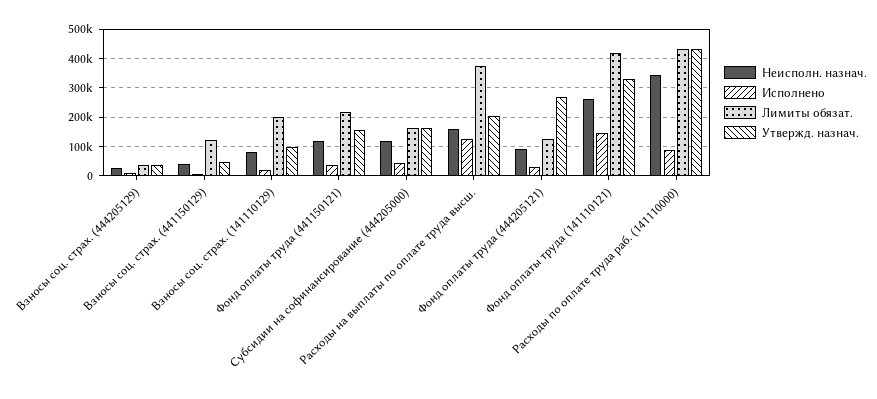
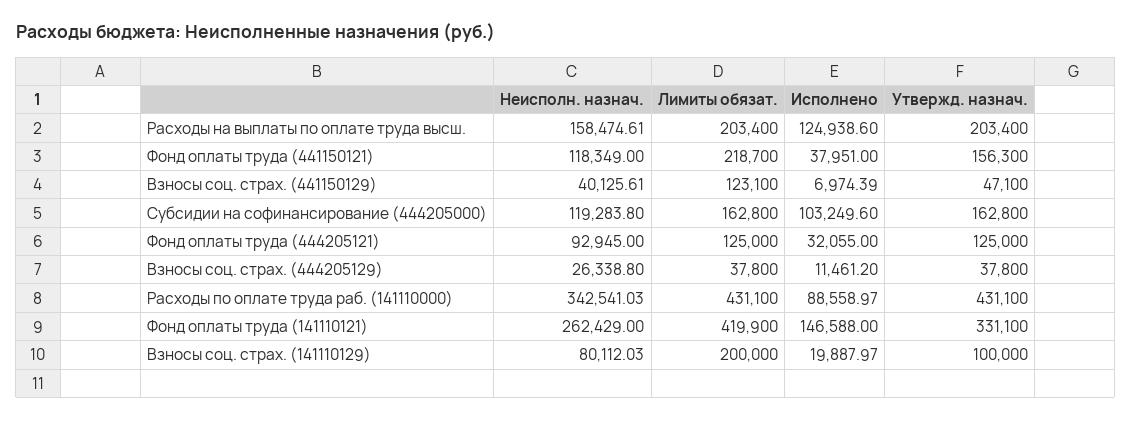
  {
    "Неисполн. назнач.": {
      "Взносы соц. страх. (444205129)": 26338.8,
      "Взносы соц. страх. (441150129)": 40125.61,
      "Взносы соц. страх. (141110129)": 80112.03,
      "Фонд оплаты труда (441150121)": 118349,
      "Субсидии на софинансирование (444205000)": 119283.8,
      "Расходы на выплаты по оплате труда высш.": 158474.61,
      "Фонд оплаты труда (444205121)": 92945,
      "Фонд оплаты труда (141110121)": 262429,
      "Расходы по оплате труда раб. (141110000)": 342541.03
    },
    "Исполнено": {
      "Взносы соц. страх. (444205129)": 11461.2,
      "Взносы соц. страх. (441150129)": 6974.39,
      "Взносы соц. страх. (141110129)": 19887.97,
      "Фонд оплаты труда (441150121)": 37951,
-     "Субсидии на софинансирование (444205000)": 50000,
+     "Субсидии на софинансирование (444205000)": 103249.6,
      "Расходы на выплаты по оплате труда высш.": 124938.6,
      "Фонд оплаты труда (444205121)": 32055,
      "Фонд оплаты труда (141110121)": 146588,
      "Расходы по оплате труда раб. (141110000)": 88558.97
    },
    "Лимиты обязат.": {
      "Взносы соц. страх. (444205129)": 37800,
      "Взносы соц. страх. (441150129)": 123100,
      "Взносы соц. страх. (141110129)": 200000,
      "Фонд оплаты труда (441150121)": 218700,
      "Субсидии на софинансирование (444205000)": 162800,
-     "Расходы на выплаты по оплате труда высш.": 375000,
+     "Расходы на выплаты по оплате труда высш.": 203400,
      "Фонд оплаты труда (444205121)": 125000,
      "Фонд оплаты труда (141110121)": 419900,
      "Расходы по оплате труда раб. (141110000)": 431100
    },
    "Утвержд. назнач.": {
      "Взносы соц. страх. (444205129)": 37800,
      "Взносы соц. страх. (441150129)": 47100,
      "Взносы соц. страх. (141110129)": 100000,
      "Фонд оплаты труда (441150121)": 156300,
      "Субсидии на софинансирование (444205000)": 162800,
      "Расходы на выплаты по оплате труда высш.": 203400,
-     "Фонд оплаты труда (444205121)": 275000,
+     "Фонд оплаты труда (444205121)": 125000,
      "Фонд оплаты труда (141110121)": 331100,
      "Расходы по оплате труда раб. (141110000)": 431100
    }
  }

